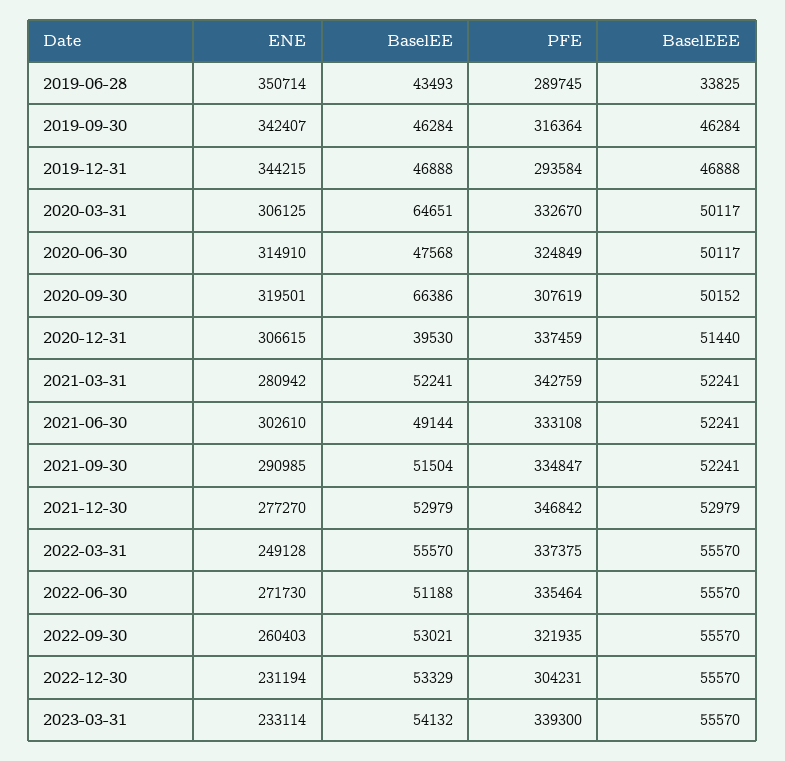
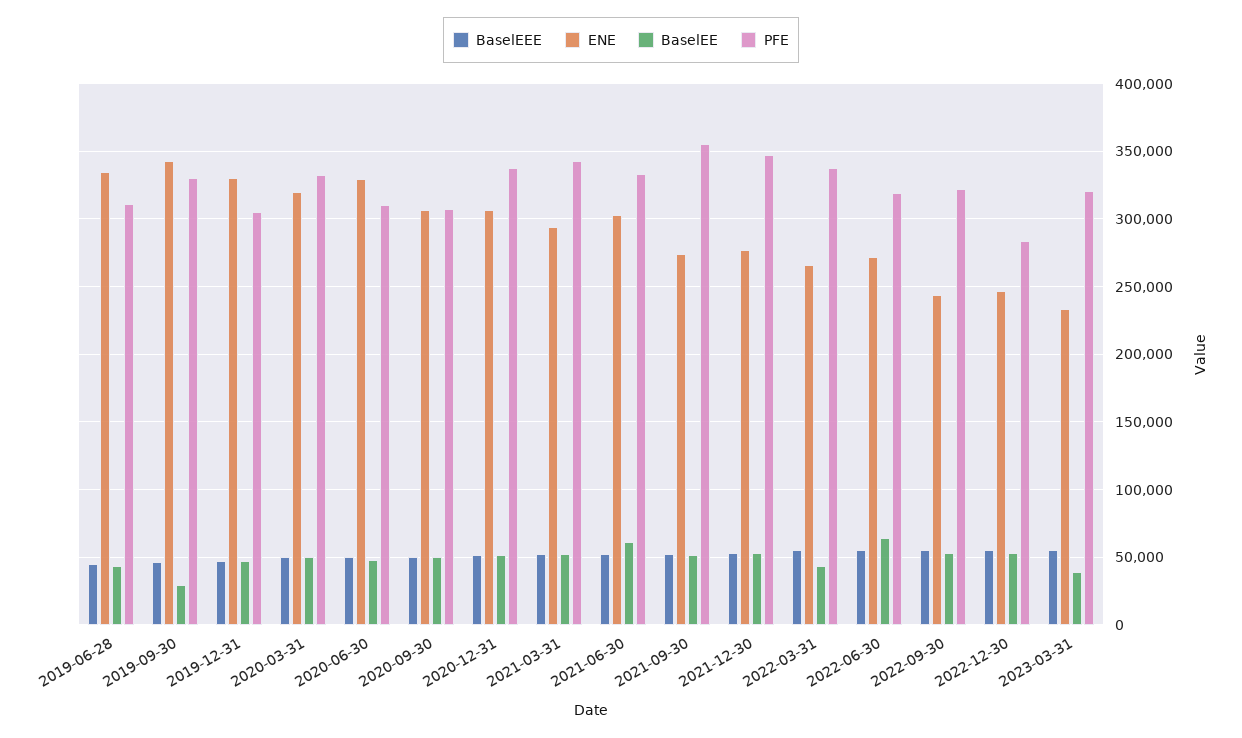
  {
    "ENE": {
-     "2019-06-28": 350714,
+     "2019-06-28": 335000,
      "2019-09-30": 342407,
-     "2019-12-31": 344215,
+     "2019-12-31": 330000,
-     "2020-03-31": 306125,
+     "2020-03-31": 320000,
-     "2020-06-30": 314910,
+     "2020-06-30": 330000,
-     "2020-09-30": 319501,
+     "2020-09-30": 305000,
      "2020-12-31": 306615,
-     "2021-03-31": 280942,
+     "2021-03-31": 295000,
      "2021-06-30": 302610,
-     "2021-09-30": 290985,
+     "2021-09-30": 275000,
      "2021-12-30": 277270,
-     "2022-03-31": 249128,
+     "2022-03-31": 265000,
      "2022-06-30": 271730,
-     "2022-09-30": 260403,
+     "2022-09-30": 245000,
-     "2022-12-30": 231194,
+     "2022-12-30": 245000,
      "2023-03-31": 233114
    },
    "BaselEE": {
      "2019-06-28": 43493,
-     "2019-09-30": 46284,
+     "2019-09-30": 30000,
      "2019-12-31": 46888,
-     "2020-03-31": 64651,
+     "2020-03-31": 50000,
      "2020-06-30": 47568,
-     "2020-09-30": 66386,
+     "2020-09-30": 50000,
-     "2020-12-31": 39530,
+     "2020-12-31": 50000,
      "2021-03-31": 52241,
-     "2021-06-30": 49144,
+     "2021-06-30": 60000,
      "2021-09-30": 51504,
      "2021-12-30": 52979,
-     "2022-03-31": 55570,
+     "2022-03-31": 45000,
-     "2022-06-30": 51188,
+     "2022-06-30": 65000,
      "2022-09-30": 53021,
      "2022-12-30": 53329,
-     "2023-03-31": 54132
+     "2023-03-31": 40000
    },
    "PFE": {
-     "2019-06-28": 289745,
+     "2019-06-28": 310000,
-     "2019-09-30": 316364,
+     "2019-09-30": 330000,
-     "2019-12-31": 293584,
+     "2019-12-31": 305000,
      "2020-03-31": 332670,
-     "2020-06-30": 324849,
+     "2020-06-30": 310000,
      "2020-09-30": 307619,
      "2020-12-31": 337459,
      "2021-03-31": 342759,
      "2021-06-30": 333108,
-     "2021-09-30": 334847,
+     "2021-09-30": 355000,
      "2021-12-30": 346842,
      "2022-03-31": 337375,
-     "2022-06-30": 335464,
+     "2022-06-30": 320000,
      "2022-09-30": 321935,
-     "2022-12-30": 304231,
+     "2022-12-30": 285000,
-     "2023-03-31": 339300
+     "2023-03-31": 320000
    },
    "BaselEEE": {
-     "2019-06-28": 33825,
+     "2019-06-28": 45000,
      "2019-09-30": 46284,
      "2019-12-31": 46888,
      "2020-03-31": 50117,
      "2020-06-30": 50117,
      "2020-09-30": 50152,
      "2020-12-31": 51440,
      "2021-03-31": 52241,
      "2021-06-30": 52241,
      "2021-09-30": 52241,
      "2021-12-30": 52979,
      "2022-03-31": 55570,
      "2022-06-30": 55570,
      "2022-09-30": 55570,
      "2022-12-30": 55570,
      "2023-03-31": 55570
    }
  }

